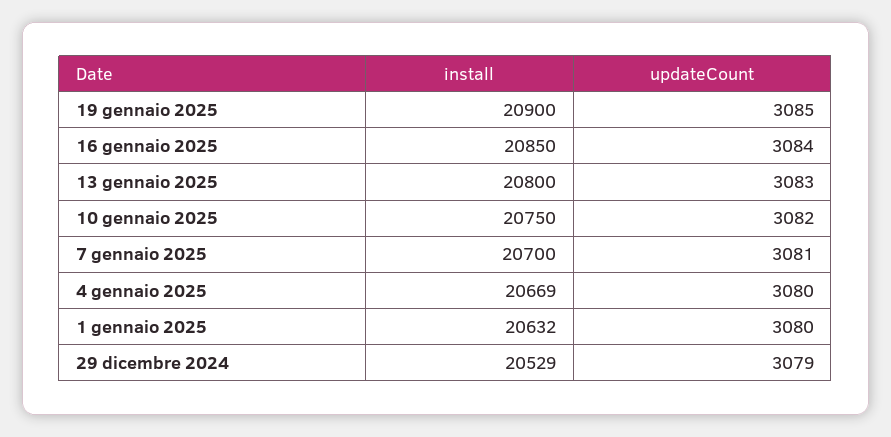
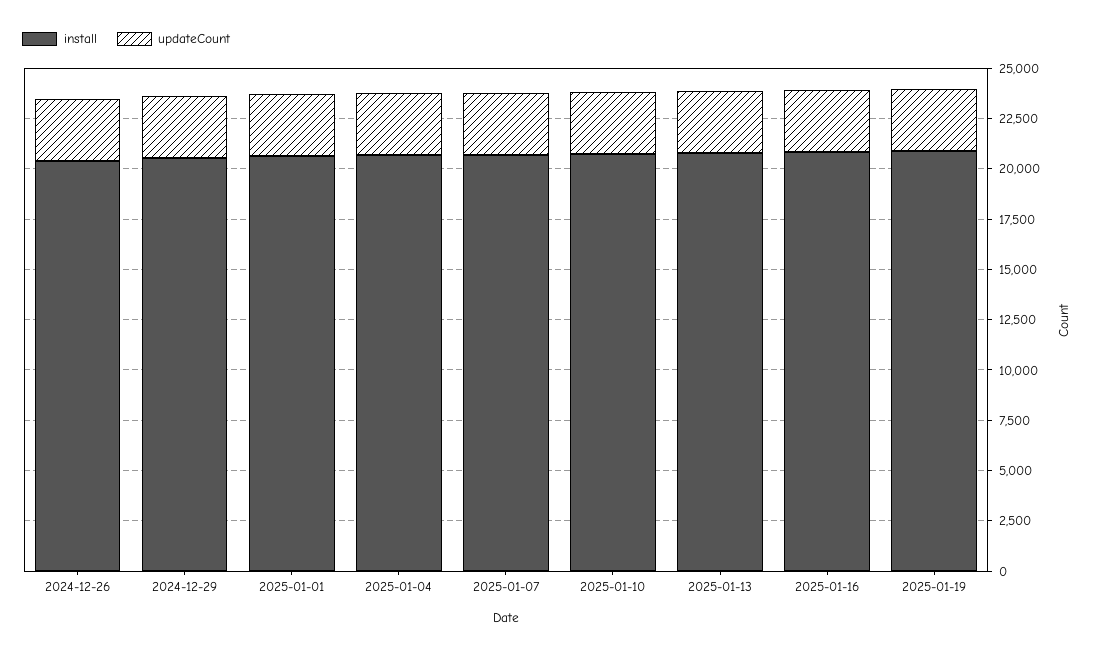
  {
    "install": {
      "19 gennaio 2025": 20900,
      "16 gennaio 2025": 20850,
      "13 gennaio 2025": 20800,
      "10 gennaio 2025": 20750,
      "7 gennaio 2025": 20700,
      "4 gennaio 2025": 20669,
      "1 gennaio 2025": 20632,
-     "29 dicembre 2024": 20529
+     "29 dicembre 2024": 20529,
+     "2024-12-26": 20500
    },
    "updateCount": {
      "19 gennaio 2025": 3085,
      "16 gennaio 2025": 3084,
      "13 gennaio 2025": 3083,
      "10 gennaio 2025": 3082,
      "7 gennaio 2025": 3081,
      "4 gennaio 2025": 3080,
      "1 gennaio 2025": 3080,
-     "29 dicembre 2024": 3079
+     "29 dicembre 2024": 3079,
+     "2024-12-26": 3000
    }
  }

